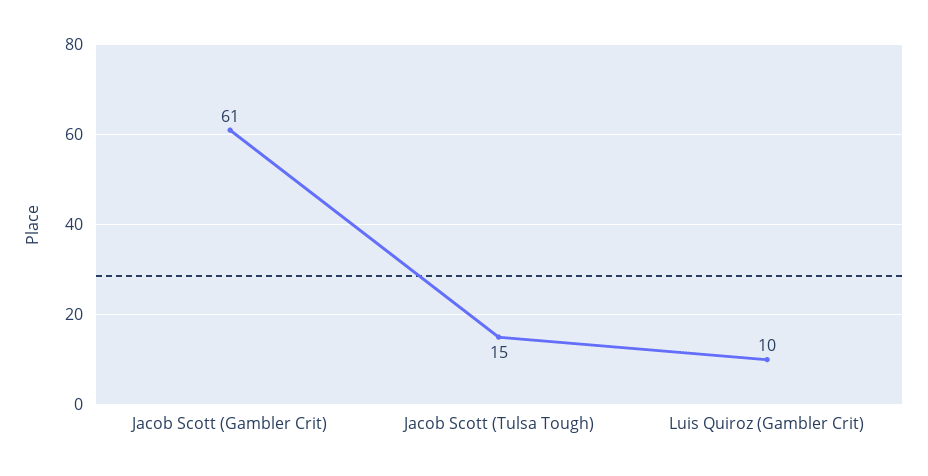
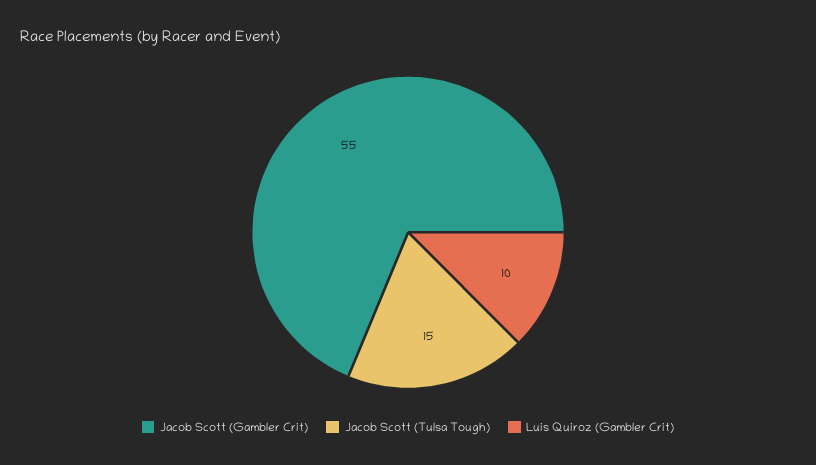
  {
-   "Jacob Scott (Gambler Crit)": 61,
+   "Jacob Scott (Gambler Crit)": 55,
    "Jacob Scott (Tulsa Tough)": 15,
    "Luis Quiroz (Gambler Crit)": 10
  }

